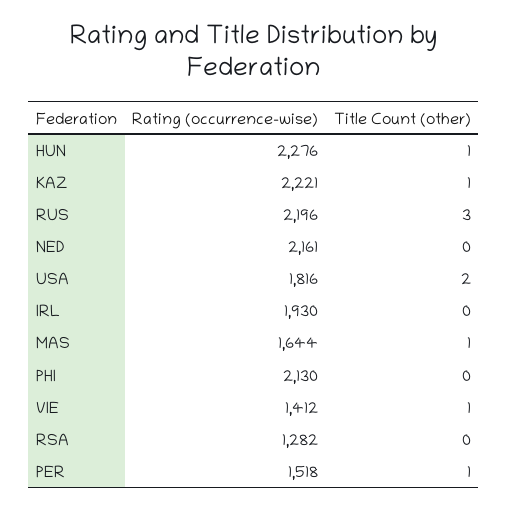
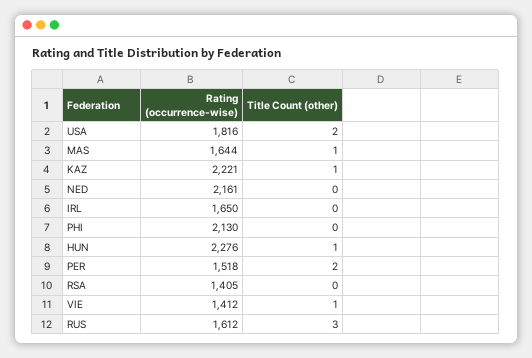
  {
    "Rating (occurrence-wise)": {
      "HUN": 2276,
      "KAZ": 2221,
-     "RUS": 2196,
+     "RUS": 1612,
      "NED": 2161,
      "USA": 1816,
-     "IRL": 1930,
+     "IRL": 1650,
      "MAS": 1644,
      "PHI": 2130,
      "VIE": 1412,
-     "RSA": 1282,
+     "RSA": 1405,
      "PER": 1518
    },
    "Title Count (other)": {
      "HUN": 1,
      "KAZ": 1,
      "RUS": 3,
      "NED": 0,
      "USA": 2,
      "IRL": 0,
      "MAS": 1,
      "PHI": 0,
      "VIE": 1,
      "RSA": 0,
-     "PER": 1
+     "PER": 2
    }
  }

